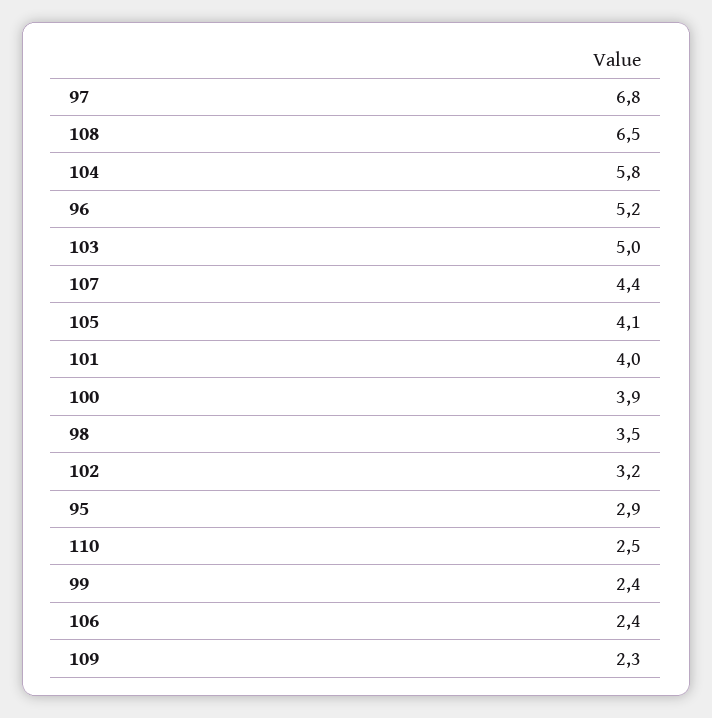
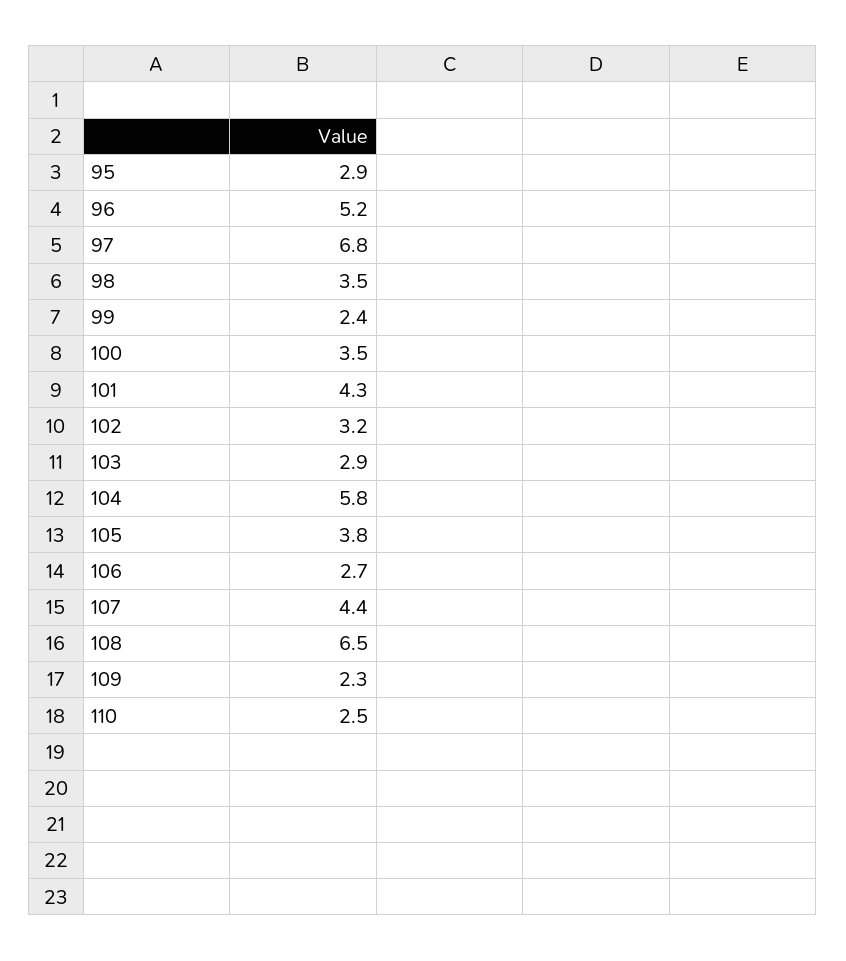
  {
    "97": 6.8,
    "108": 6.5,
    "104": 5.8,
    "96": 5.2,
-   "103": 5,
+   "103": 2.9,
    "107": 4.4,
-   "105": 4.1,
+   "105": 3.8,
-   "101": 4,
+   "101": 4.3,
-   "100": 3.9,
+   "100": 3.5,
    "98": 3.5,
    "102": 3.2,
    "95": 2.9,
    "110": 2.5,
    "99": 2.4,
-   "106": 2.4,
+   "106": 2.7,
    "109": 2.3
  }

